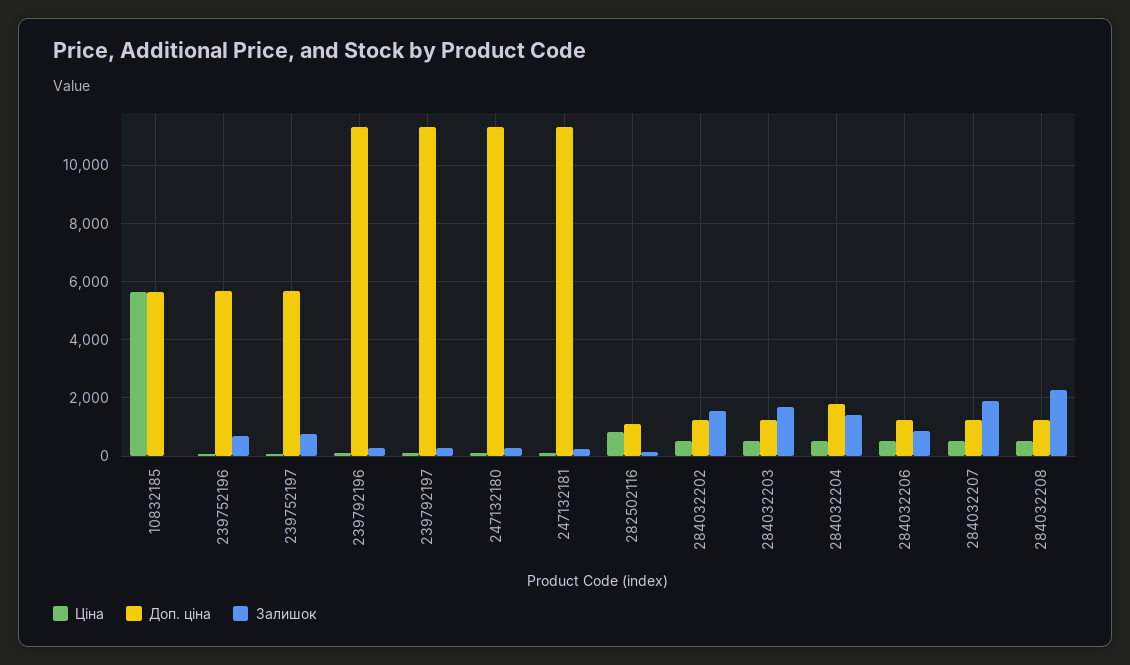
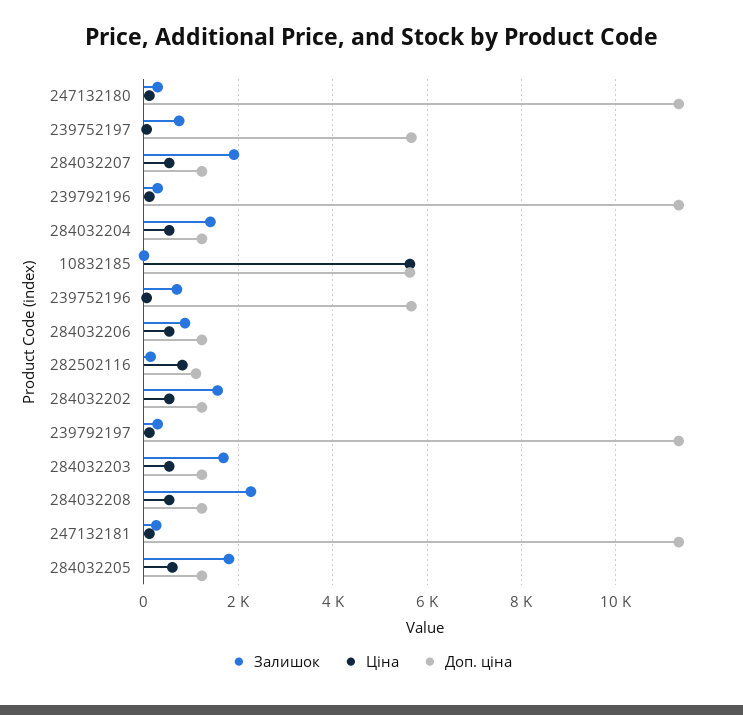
  {
    "Ціна": {
      "10832185": 5600,
      "239752196": 0,
      "239752197": 0,
      "239792196": 200,
      "239792197": 200,
      "247132180": 200,
      "247132181": 200,
      "282502116": 800,
      "284032202": 600,
      "284032203": 600,
      "284032204": 600,
      "284032206": 600,
      "284032207": 600,
-     "284032208": 600
+     "284032208": 600,
+     "284032205": 600
    },
    "Доп. ціна": {
      "10832185": 5600,
      "239752196": 5600,
      "239752197": 5600,
      "239792196": 11400,
      "239792197": 11400,
      "247132180": 11400,
      "247132181": 11400,
      "282502116": 1200,
      "284032202": 1200,
      "284032203": 1200,
-     "284032204": 1750,
+     "284032204": 1200,
      "284032206": 1200,
      "284032207": 1200,
-     "284032208": 1200
+     "284032208": 1200,
+     "284032205": 1200
    },
    "Залишок": {
      "10832185": 0,
      "239752196": 600,
      "239752197": 800,
      "239792196": 200,
      "239792197": 200,
      "247132180": 200,
      "247132181": 200,
      "282502116": 200,
      "284032202": 1600,
      "284032203": 1600,
      "284032204": 1400,
      "284032206": 800,
      "284032207": 2000,
-     "284032208": 2200
+     "284032208": 2200,
+     "284032205": 1800
    }
  }

